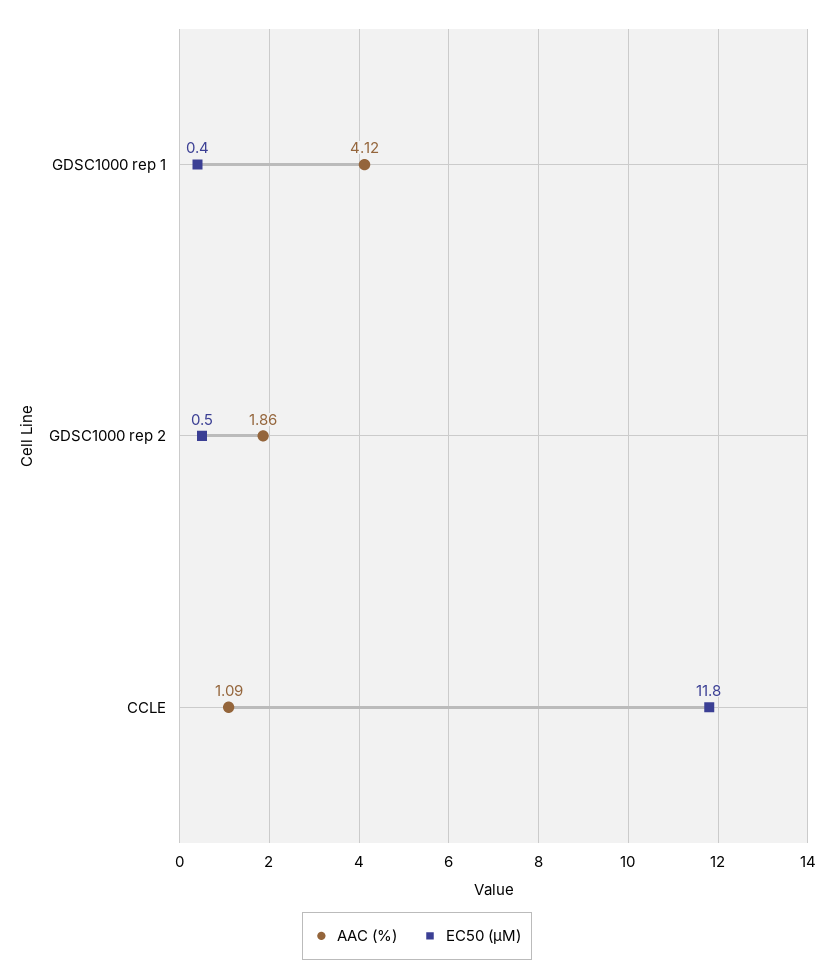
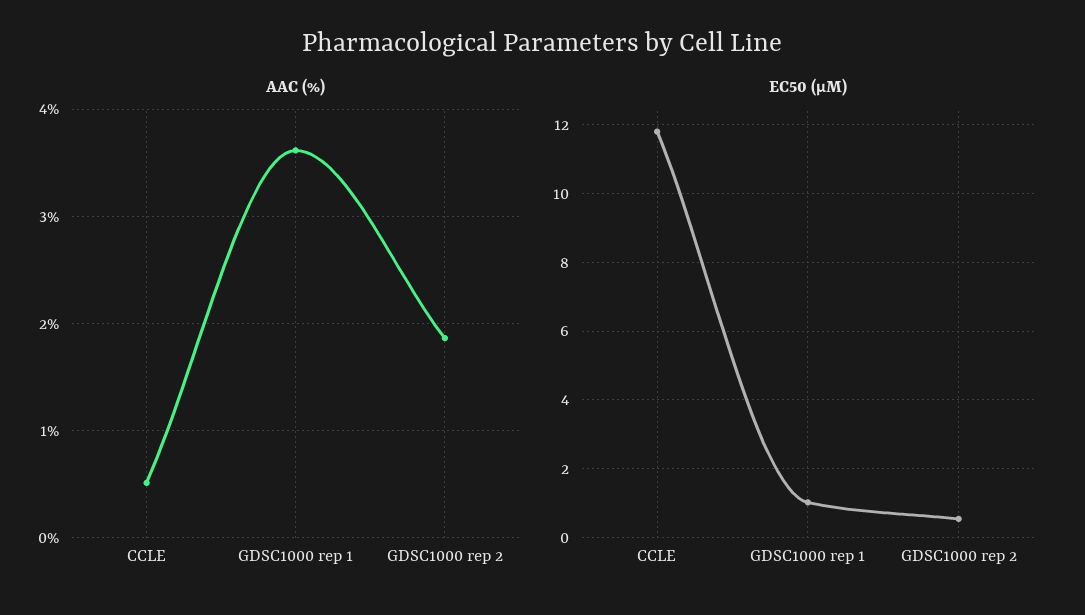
  {
    "AAC (%)": {
-     "GDSC1000 rep 1": 4.12,
+     "GDSC1000 rep 1": 3.6,
      "GDSC1000 rep 2": 1.86,
-     "CCLE": 1.09
+     "CCLE": 0.5
    },
    "EC50 (µM)": {
-     "GDSC1000 rep 1": 0.4,
+     "GDSC1000 rep 1": 1,
      "GDSC1000 rep 2": 0.5,
      "CCLE": 11.8
    }
  }

